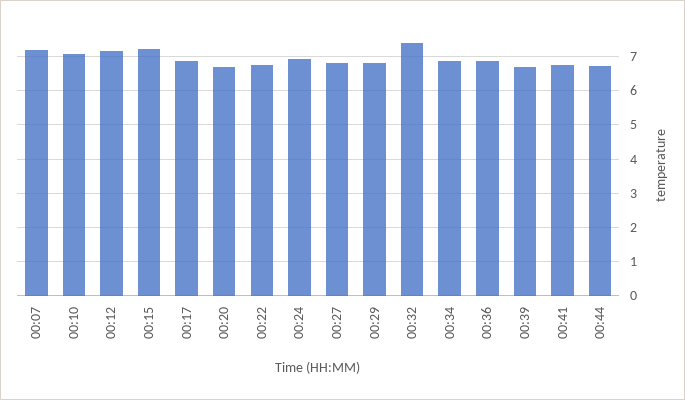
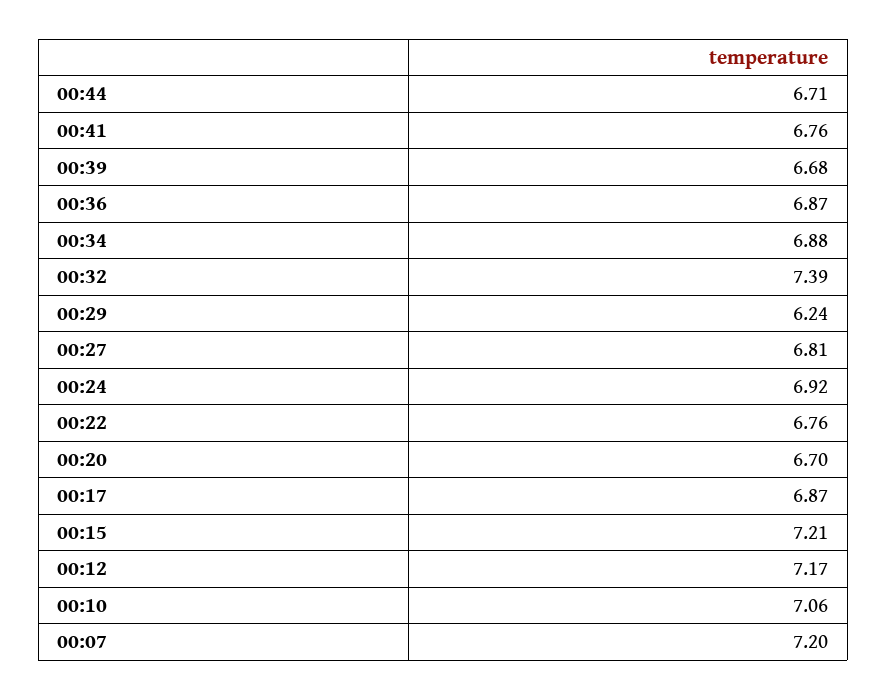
  {
    "00:07": 7.2,
    "00:10": 7.06,
    "00:12": 7.17,
    "00:15": 7.21,
    "00:17": 6.87,
    "00:20": 6.7,
    "00:22": 6.76,
    "00:24": 6.92,
    "00:27": 6.81,
-   "00:29": 6.8,
+   "00:29": 6.24,
    "00:32": 7.39,
    "00:34": 6.88,
    "00:36": 6.87,
    "00:39": 6.68,
    "00:41": 6.76,
    "00:44": 6.71
  }

